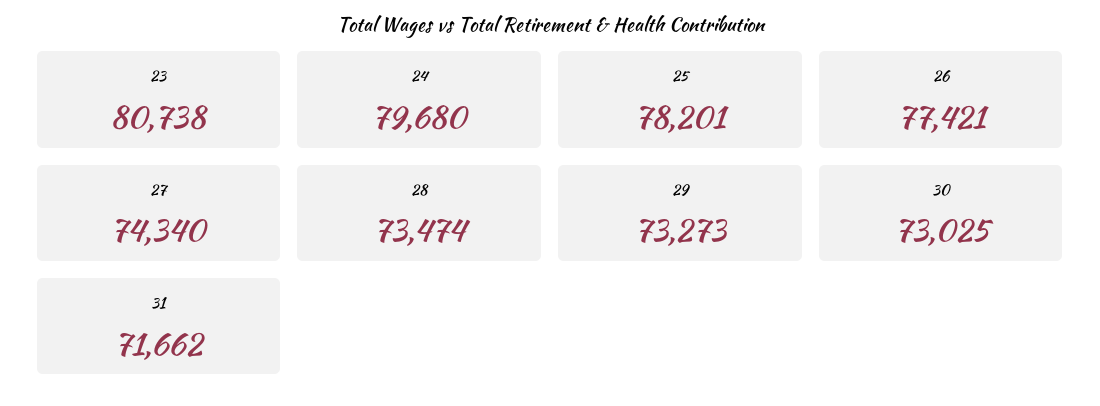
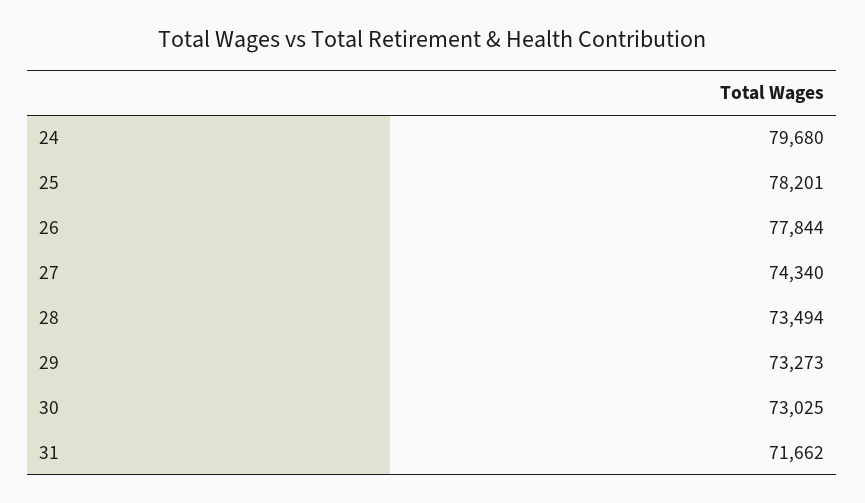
  {
-   "23": 80738,
    "24": 79680,
    "25": 78201,
-   "26": 77421,
+   "26": 77844,
    "27": 74340,
-   "28": 73474,
+   "28": 73494,
    "29": 73273,
    "30": 73025,
    "31": 71662
  }

